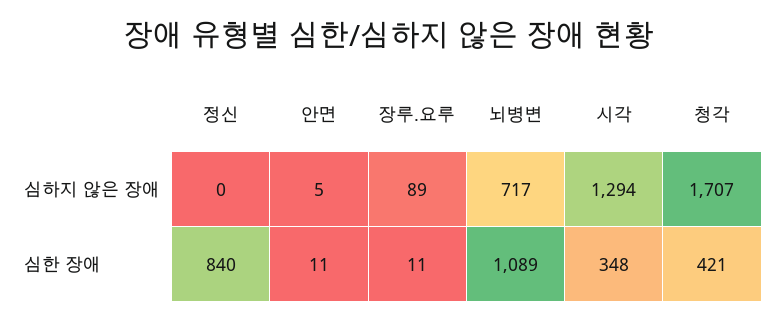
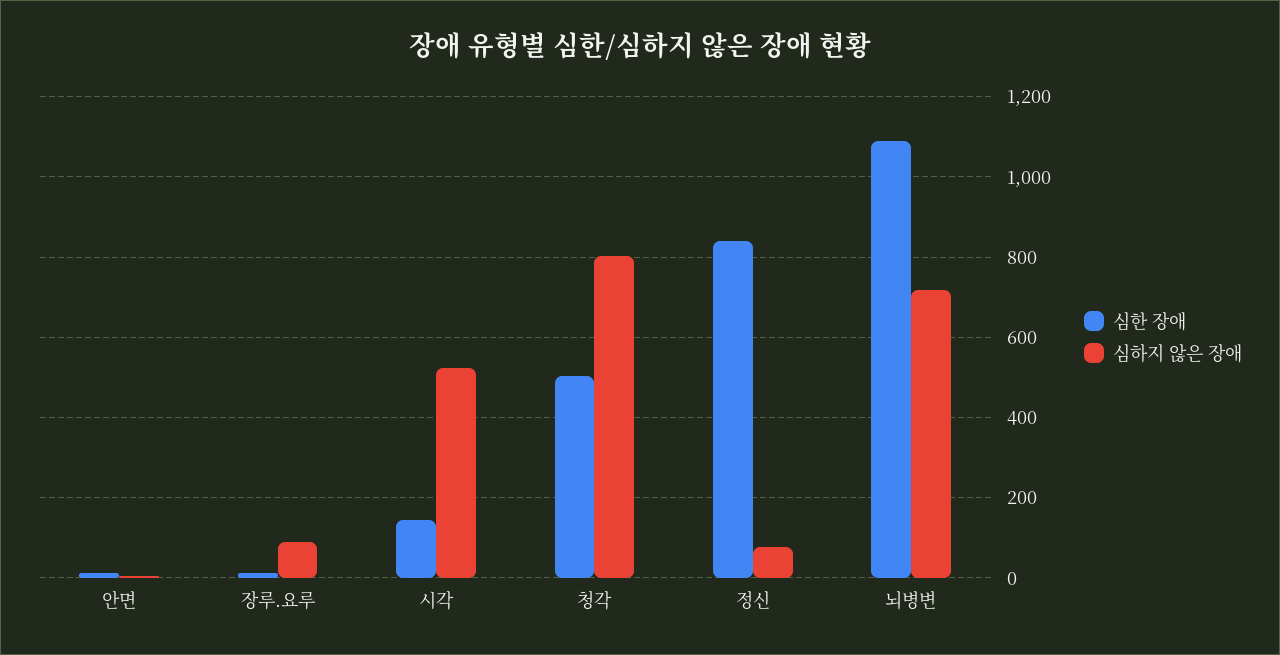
  {
    "심하지 않은 장애": {
-     "정신": 0,
+     "정신": 80,
      "안면": 5,
      "장루.요루": 89,
      "뇌병변": 717,
-     "시각": 1294,
+     "시각": 520,
-     "청각": 1707
+     "청각": 800
    },
    "심한 장애": {
      "정신": 840,
      "안면": 11,
      "장루.요루": 11,
      "뇌병변": 1089,
-     "시각": 348,
+     "시각": 140,
-     "청각": 421
+     "청각": 500
    }
  }

